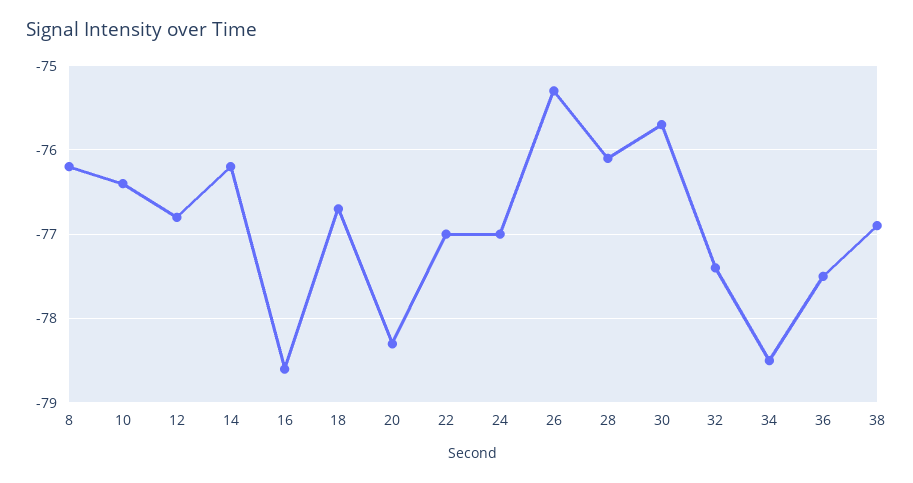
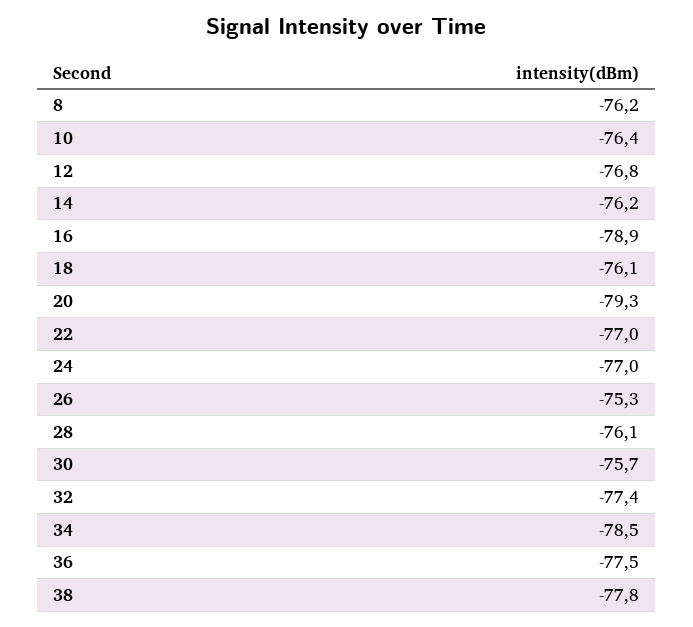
  {
    "8": -76.2,
    "10": -76.4,
    "12": -76.8,
    "14": -76.2,
-   "16": -78.6,
+   "16": -78.9,
-   "18": -76.7,
+   "18": -76.1,
-   "20": -78.3,
+   "20": -79.3,
    "22": -77,
    "24": -77,
    "26": -75.3,
    "28": -76.1,
    "30": -75.7,
    "32": -77.4,
    "34": -78.5,
    "36": -77.5,
-   "38": -76.9
+   "38": -77.8
  }

